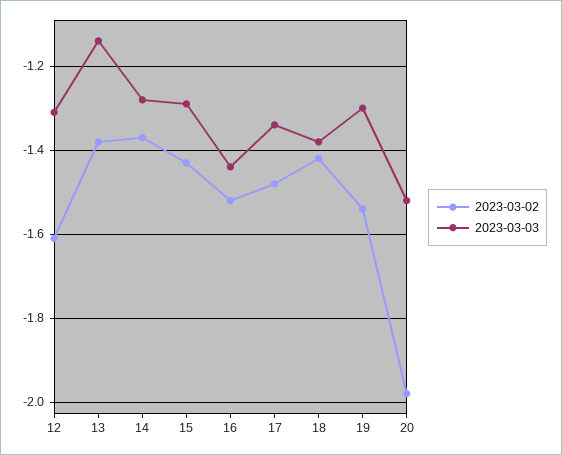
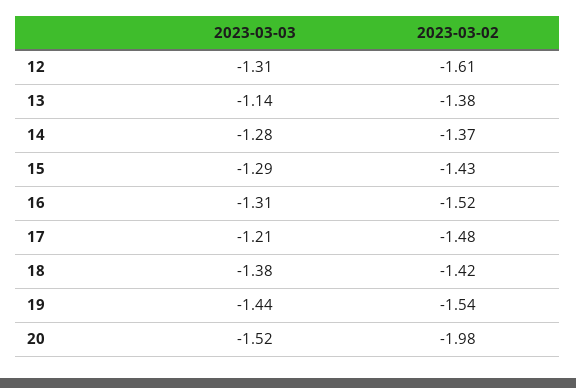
  {
    "2023-03-02": {
      "12": -1.61,
      "13": -1.38,
      "14": -1.37,
      "15": -1.43,
      "16": -1.52,
      "17": -1.48,
      "18": -1.42,
      "19": -1.54,
      "20": -1.98
    },
    "2023-03-03": {
      "12": -1.31,
      "13": -1.14,
      "14": -1.28,
      "15": -1.29,
-     "16": -1.45,
+     "16": -1.31,
-     "17": -1.35,
+     "17": -1.21,
      "18": -1.38,
-     "19": -1.3,
+     "19": -1.44,
      "20": -1.52
    }
  }

